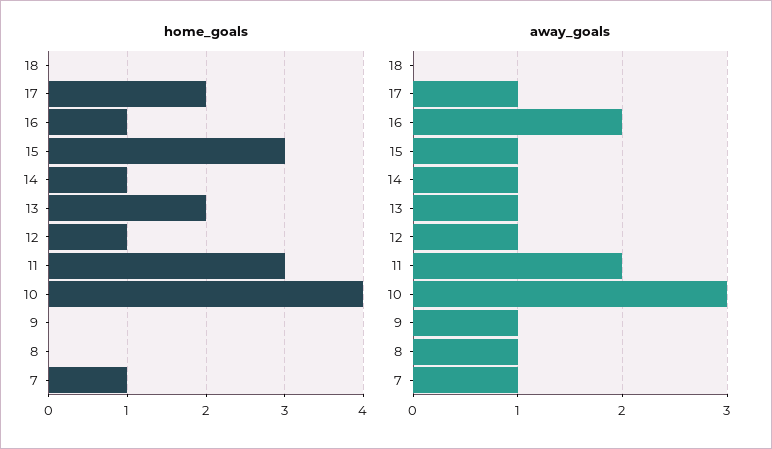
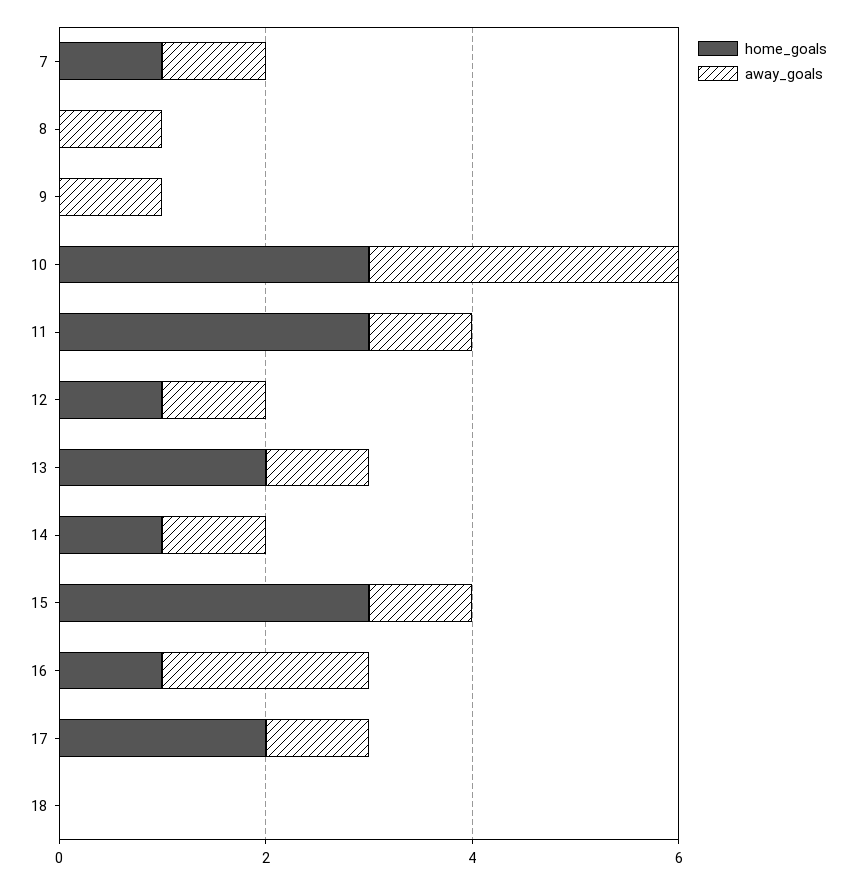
  {
    "home_goals": {
      "18": 0,
      "17": 2,
      "16": 1,
      "15": 3,
      "14": 1,
      "13": 2,
      "12": 1,
      "11": 3,
-     "10": 4,
+     "10": 3,
      "9": 0,
      "8": 0,
      "7": 1
    },
    "away_goals": {
      "18": 0,
      "17": 1,
      "16": 2,
      "15": 1,
      "14": 1,
      "13": 1,
      "12": 1,
-     "11": 2,
+     "11": 1,
      "10": 3,
      "9": 1,
      "8": 1,
      "7": 1
    }
  }

